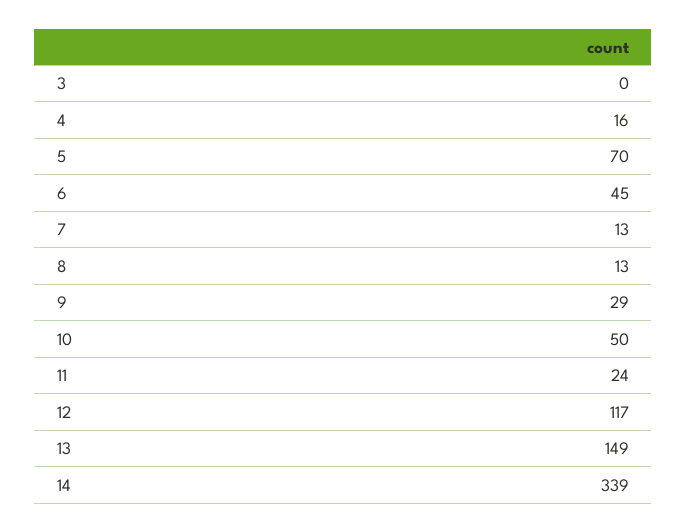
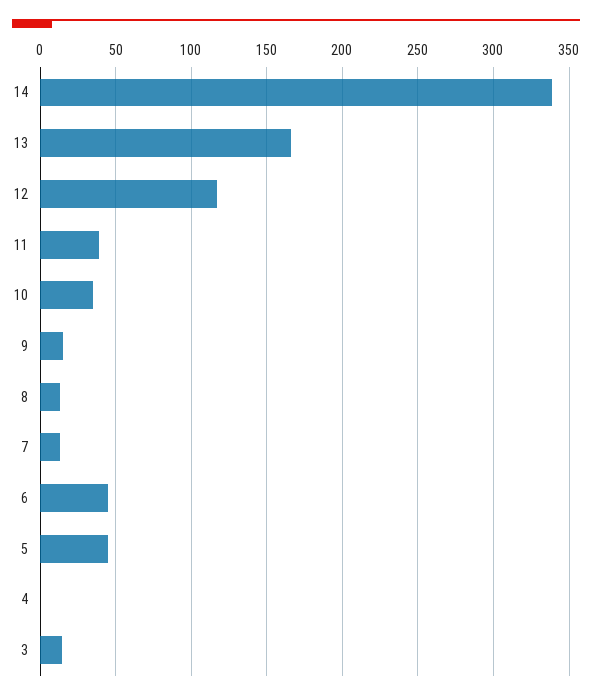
  {
-   "3": 0,
+   "3": 15,
-   "4": 16,
+   "4": 0,
-   "5": 70,
+   "5": 45,
    "6": 45,
    "7": 13,
    "8": 13,
-   "9": 29,
+   "9": 15,
-   "10": 50,
+   "10": 35,
-   "11": 24,
+   "11": 40,
    "12": 117,
-   "13": 149,
+   "13": 165,
    "14": 339
  }

